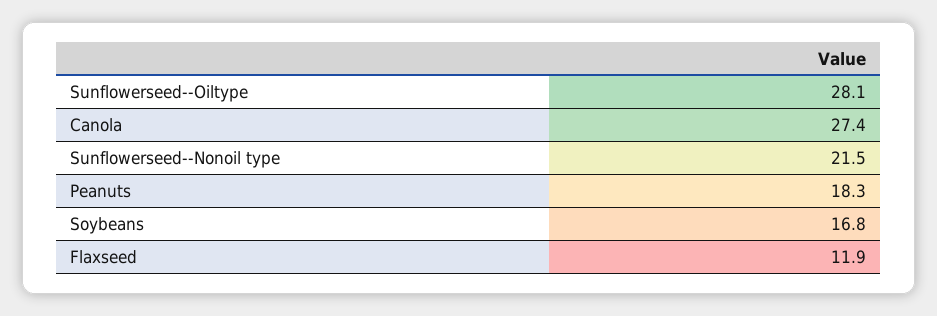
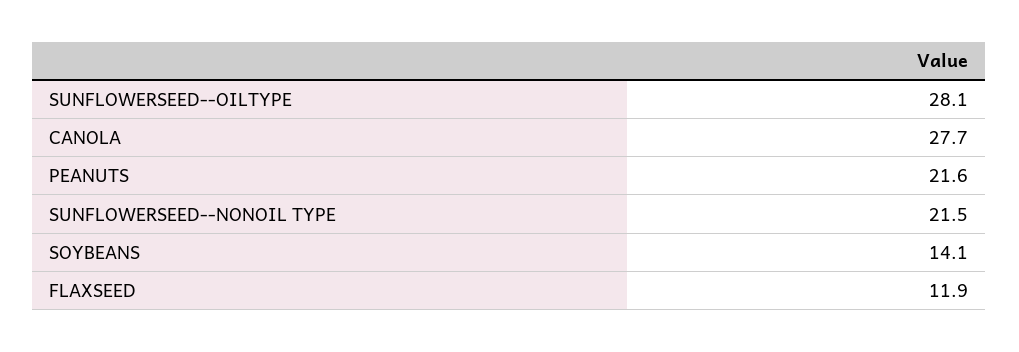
  {
    "Sunflowerseed--Oiltype": 28.1,
-   "Canola": 27.4,
+   "Canola": 27.7,
    "Sunflowerseed--Nonoil type": 21.5,
-   "Peanuts": 18.3,
+   "Peanuts": 21.6,
-   "Soybeans": 16.8,
+   "Soybeans": 14.1,
    "Flaxseed": 11.9
  }

